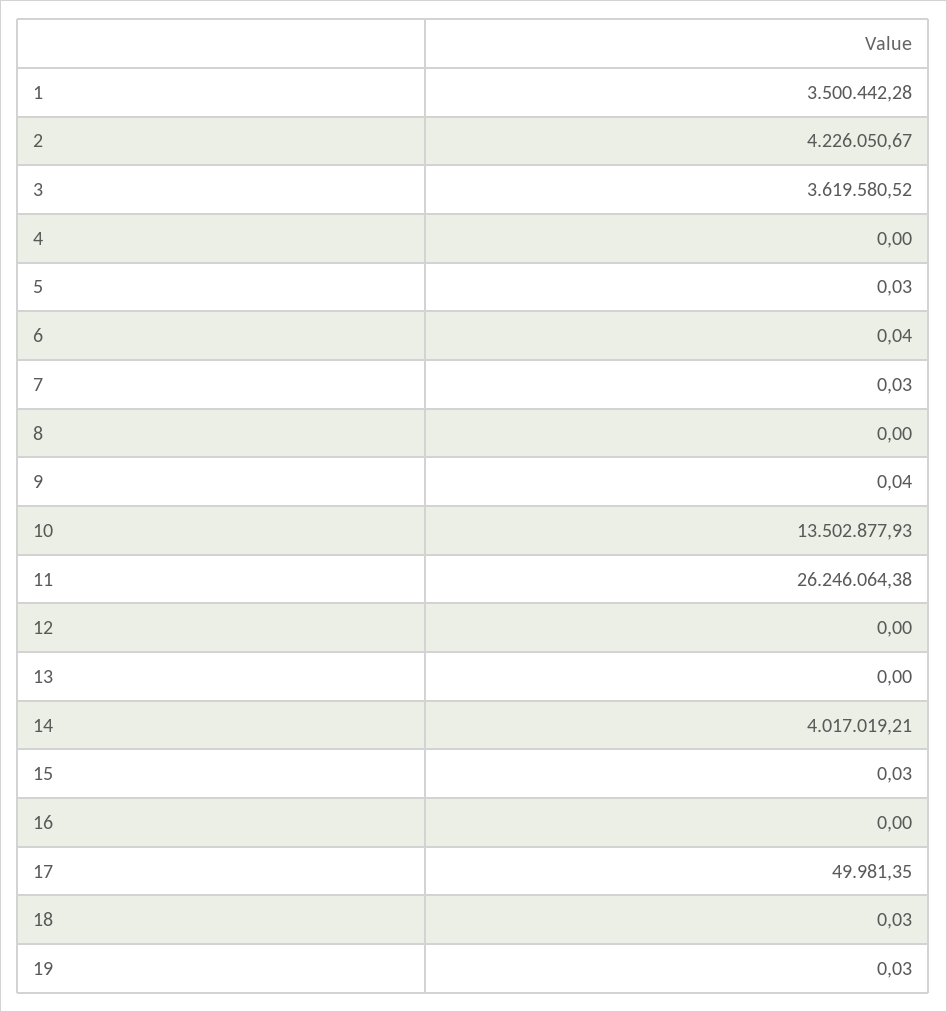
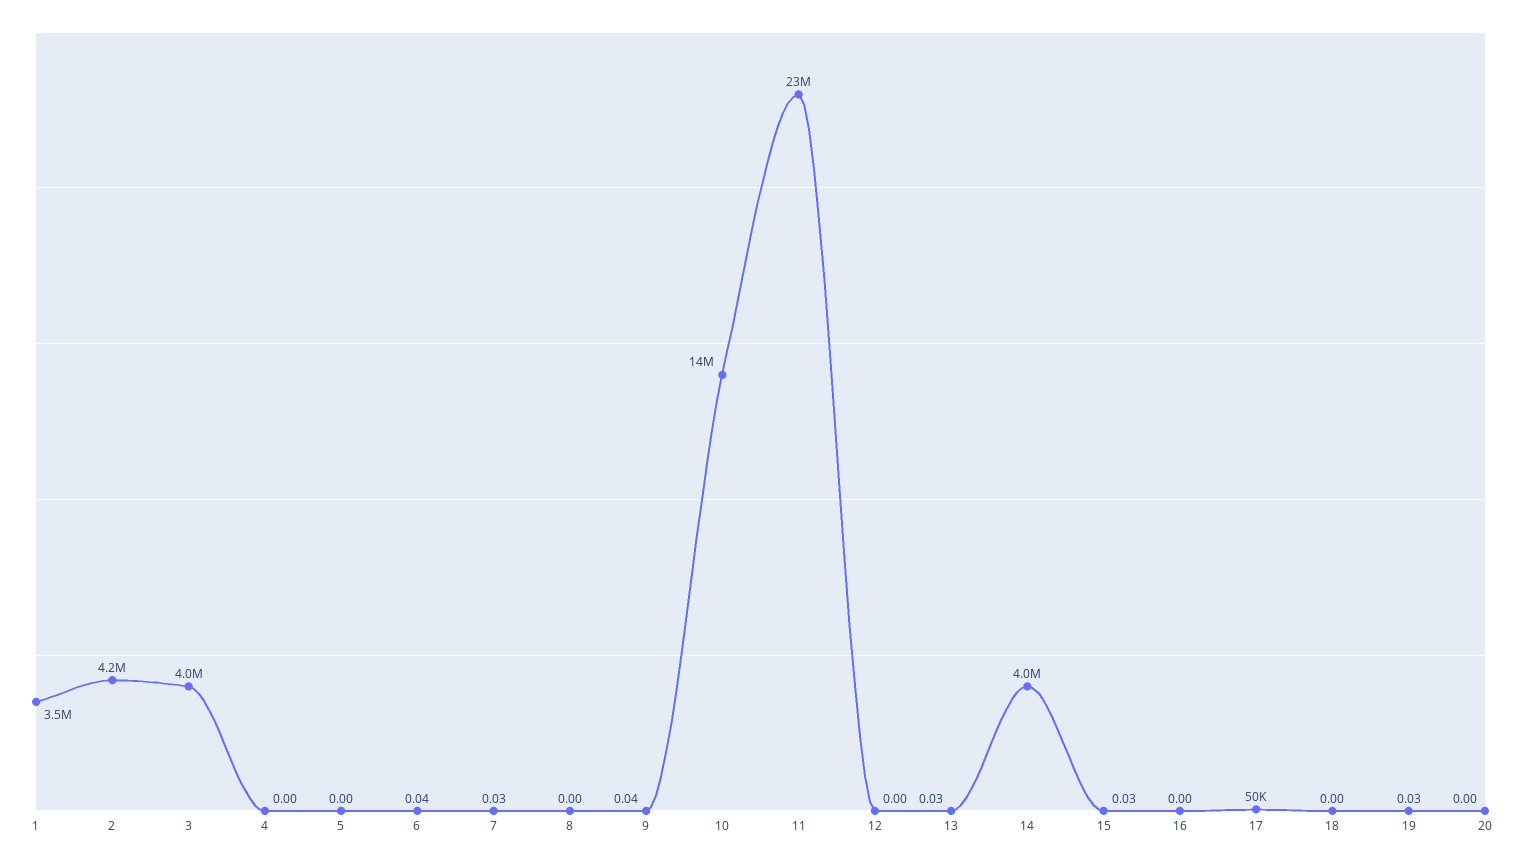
  {
    "1": 3500442.28,
    "2": 4226050.67,
-   "3": 3619580.52,
+   "3": 4000000,
    "4": 0,
-   "5": 0.03,
+   "5": 0,
    "6": 0.04,
    "7": 0.03,
    "8": 0,
    "9": 0.04,
    "10": 13502877.93,
-   "11": 26246064.38,
+   "11": 23000000,
    "12": 0,
-   "13": 0,
+   "13": 0.03,
    "14": 4017019.21,
    "15": 0.03,
    "16": 0,
    "17": 49981.35,
-   "18": 0.03,
+   "18": 0,
-   "19": 0.03
+   "19": 0.03,
+   "20": 0
  }

